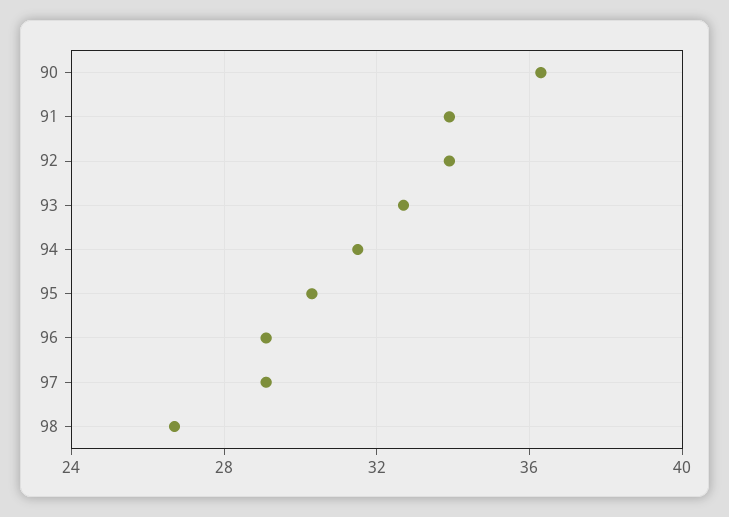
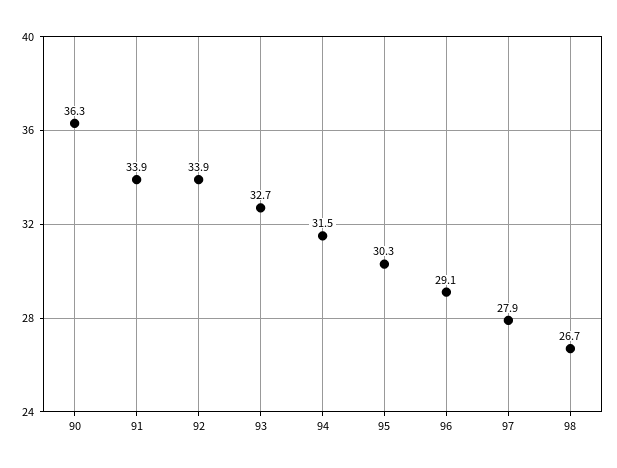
  {
    "90": 36.3,
    "91": 33.9,
    "92": 33.9,
    "93": 32.7,
    "94": 31.5,
    "95": 30.3,
    "96": 29.1,
-   "97": 29,
+   "97": 27.9,
    "98": 26.7
  }

